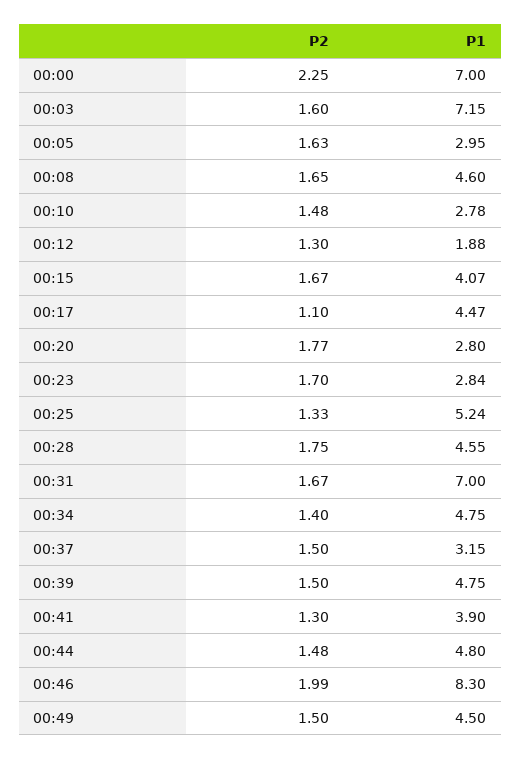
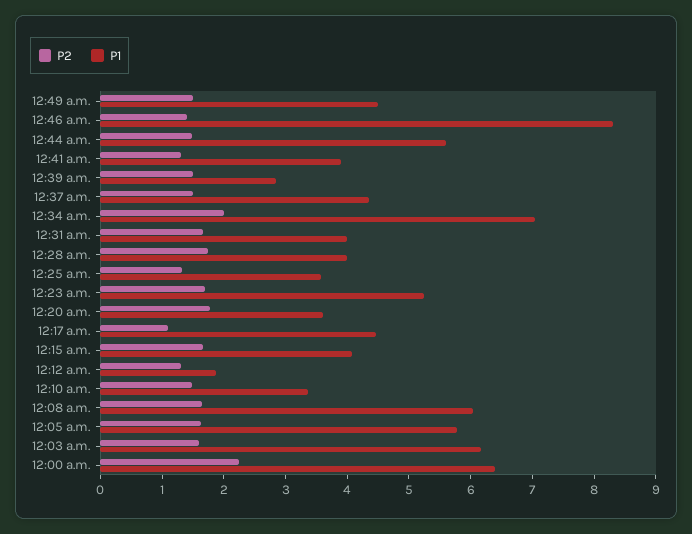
  {
    "P2": {
      "00:00": 2.25,
      "00:03": 1.6,
      "00:05": 1.63,
      "00:08": 1.65,
      "00:10": 1.48,
      "00:12": 1.3,
      "00:15": 1.67,
      "00:17": 1.1,
      "00:20": 1.77,
      "00:23": 1.7,
      "00:25": 1.33,
      "00:28": 1.75,
      "00:31": 1.67,
-     "00:34": 1.4,
+     "00:34": 2,
      "00:37": 1.5,
      "00:39": 1.5,
      "00:41": 1.3,
      "00:44": 1.48,
-     "00:46": 1.99,
+     "00:46": 1.4,
      "00:49": 1.5
    },
    "P1": {
-     "00:00": 7,
+     "00:00": 6.4,
-     "00:03": 7.15,
+     "00:03": 6.2,
-     "00:05": 2.95,
+     "00:05": 5.8,
-     "00:08": 4.6,
+     "00:08": 6,
-     "00:10": 2.78,
+     "00:10": 3.4,
      "00:12": 1.88,
      "00:15": 4.07,
      "00:17": 4.47,
-     "00:20": 2.8,
+     "00:20": 3.6,
-     "00:23": 2.84,
+     "00:23": 5.2,
-     "00:25": 5.24,
+     "00:25": 3.6,
-     "00:28": 4.55,
+     "00:28": 4,
-     "00:31": 7,
+     "00:31": 4,
-     "00:34": 4.75,
+     "00:34": 7,
-     "00:37": 3.15,
+     "00:37": 4.4,
-     "00:39": 4.75,
+     "00:39": 2.8,
      "00:41": 3.9,
-     "00:44": 4.8,
+     "00:44": 5.6,
      "00:46": 8.3,
      "00:49": 4.5
    }
  }

